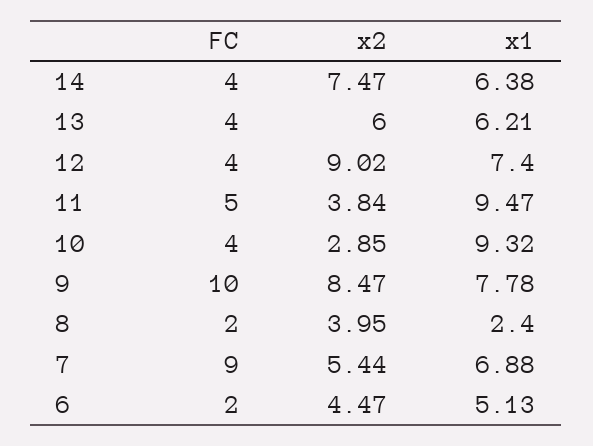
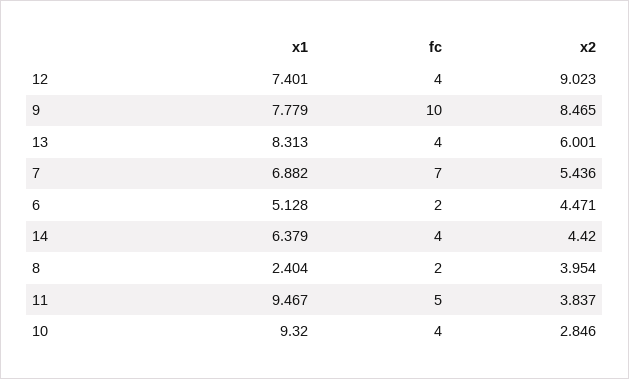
  {
    "FC": {
      "14": 4,
      "13": 4,
      "12": 4,
      "11": 5,
      "10": 4,
      "9": 10,
      "8": 2,
-     "7": 9,
+     "7": 7,
      "6": 2
    },
    "x2": {
-     "14": 7.47,
+     "14": 4.42,
      "13": 6.001,
      "12": 9.023,
      "11": 3.837,
      "10": 2.846,
      "9": 8.465,
      "8": 3.954,
      "7": 5.436,
      "6": 4.471
    },
    "x1": {
      "14": 6.379,
-     "13": 6.21,
+     "13": 8.313,
      "12": 7.401,
      "11": 9.467,
      "10": 9.32,
      "9": 7.779,
      "8": 2.404,
      "7": 6.882,
      "6": 5.128
    }
  }

